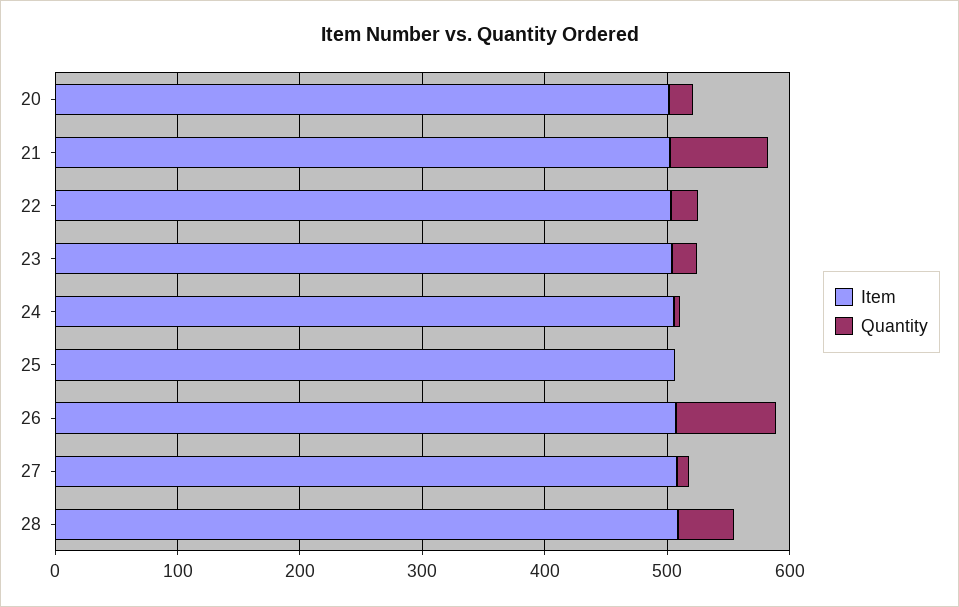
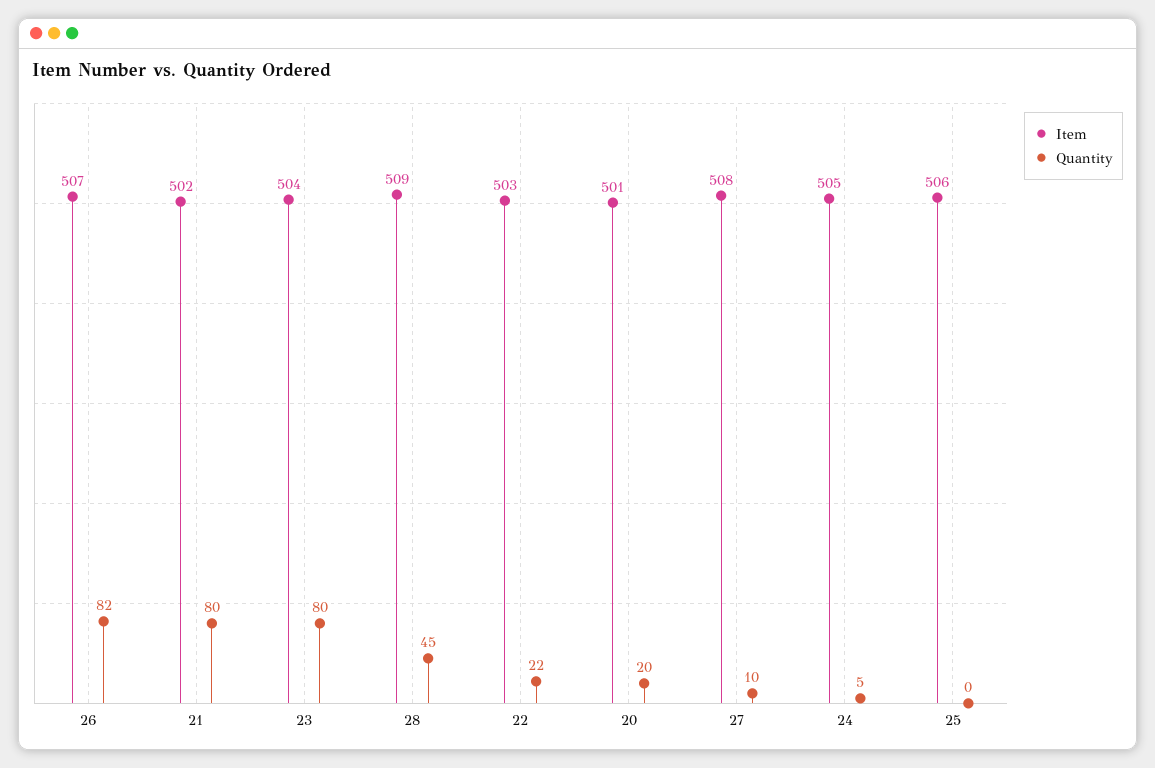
  {
    "Item": {
      "20": 501,
      "21": 502,
      "22": 503,
      "23": 504,
      "24": 505,
      "25": 506,
      "26": 507,
      "27": 508,
      "28": 509
    },
    "Quantity": {
      "20": 20,
      "21": 80,
      "22": 22,
-     "23": 20,
+     "23": 80,
      "24": 5,
      "25": 0,
      "26": 82,
      "27": 10,
      "28": 45
    }
  }

